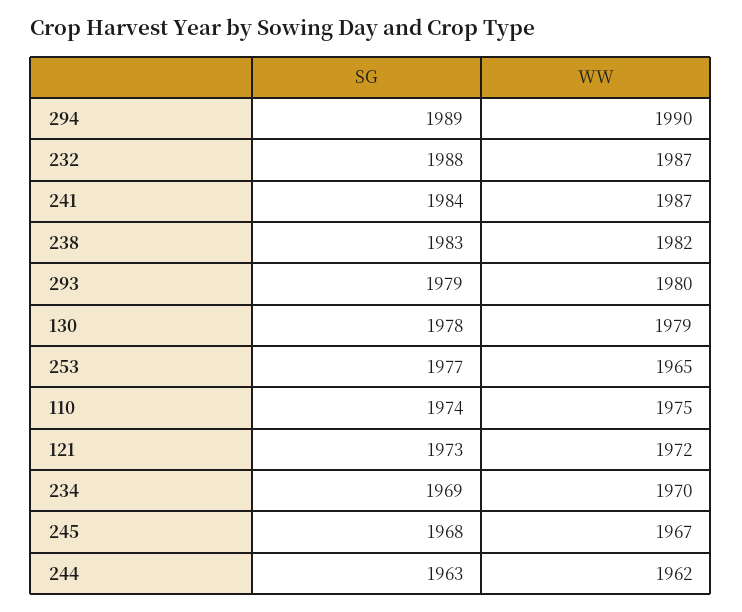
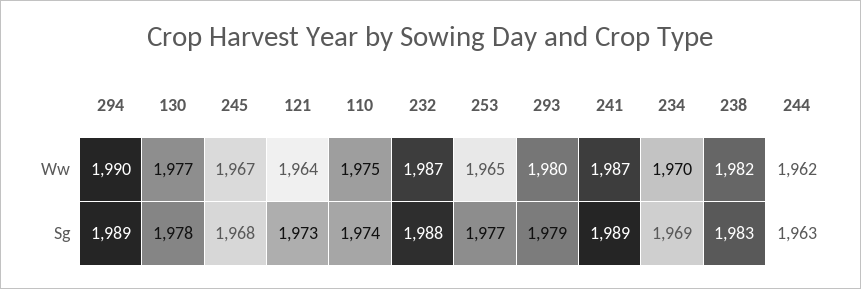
  {
    "SG": {
      "294": 1989,
      "232": 1988,
-     "241": 1984,
+     "241": 1989,
      "238": 1983,
      "293": 1979,
      "130": 1978,
      "253": 1977,
      "110": 1974,
      "121": 1973,
      "234": 1969,
      "245": 1968,
      "244": 1963
    },
    "WW": {
      "294": 1990,
      "232": 1987,
      "241": 1987,
      "238": 1982,
      "293": 1980,
-     "130": 1979,
+     "130": 1977,
      "253": 1965,
      "110": 1975,
-     "121": 1972,
+     "121": 1964,
      "234": 1970,
      "245": 1967,
      "244": 1962
    }
  }

